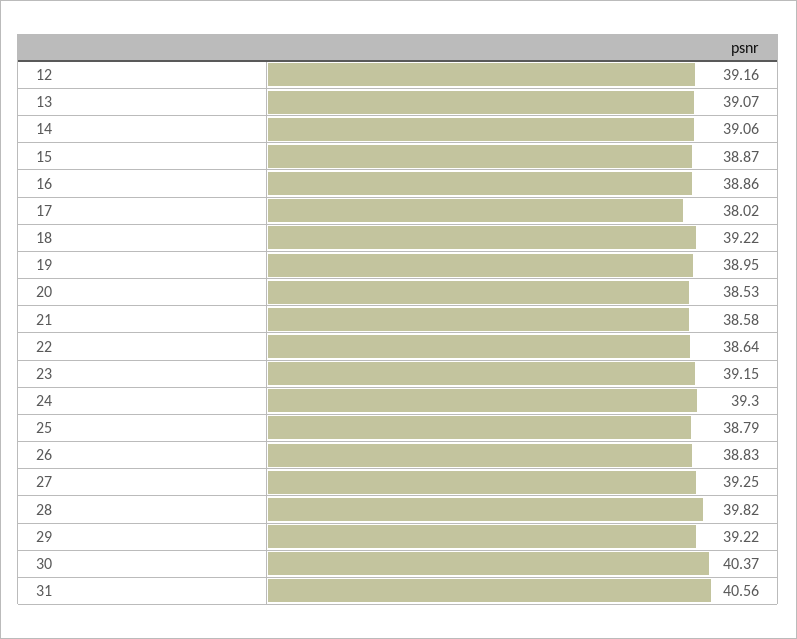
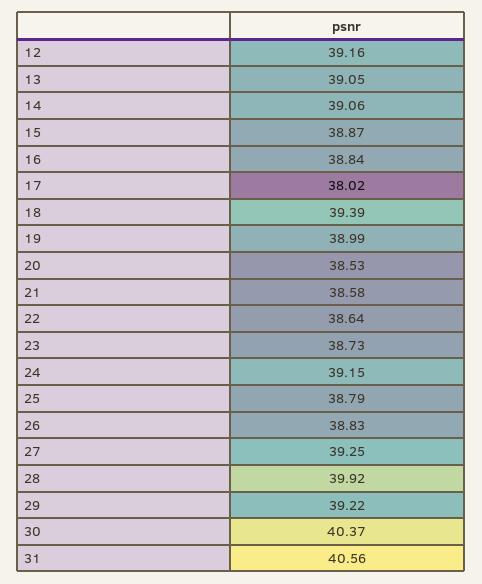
  {
    "12": 39.16,
-   "13": 39.07,
+   "13": 39.05,
    "14": 39.06,
    "15": 38.87,
-   "16": 38.86,
+   "16": 38.84,
    "17": 38.02,
-   "18": 39.22,
+   "18": 39.39,
-   "19": 38.95,
+   "19": 38.99,
    "20": 38.53,
    "21": 38.58,
    "22": 38.64,
-   "23": 39.15,
+   "23": 38.73,
-   "24": 39.3,
+   "24": 39.15,
    "25": 38.79,
    "26": 38.83,
    "27": 39.25,
-   "28": 39.82,
+   "28": 39.92,
    "29": 39.22,
    "30": 40.37,
    "31": 40.56
  }

